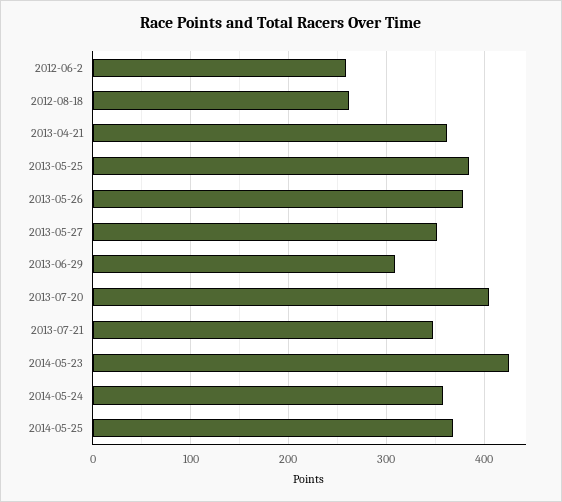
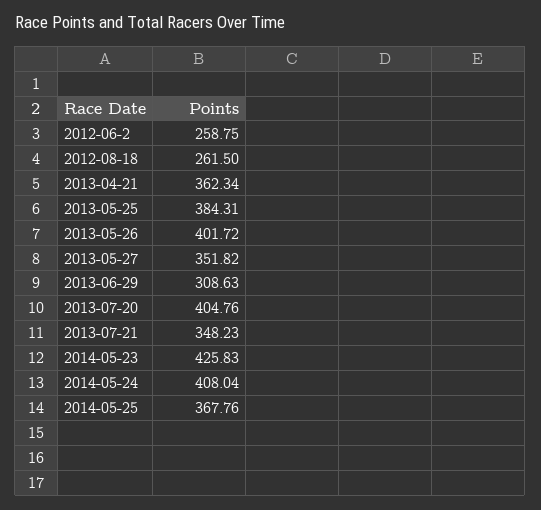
  {
    "2012-06-2": 258.75,
    "2012-08-18": 261.5,
    "2013-04-21": 362.34,
    "2013-05-25": 384.31,
-   "2013-05-26": 380,
+   "2013-05-26": 401.72,
    "2013-05-27": 351.82,
    "2013-06-29": 308.63,
    "2013-07-20": 404.76,
    "2013-07-21": 348.23,
    "2014-05-23": 425.83,
-   "2014-05-24": 360,
+   "2014-05-24": 408.04,
    "2014-05-25": 367.76
  }

